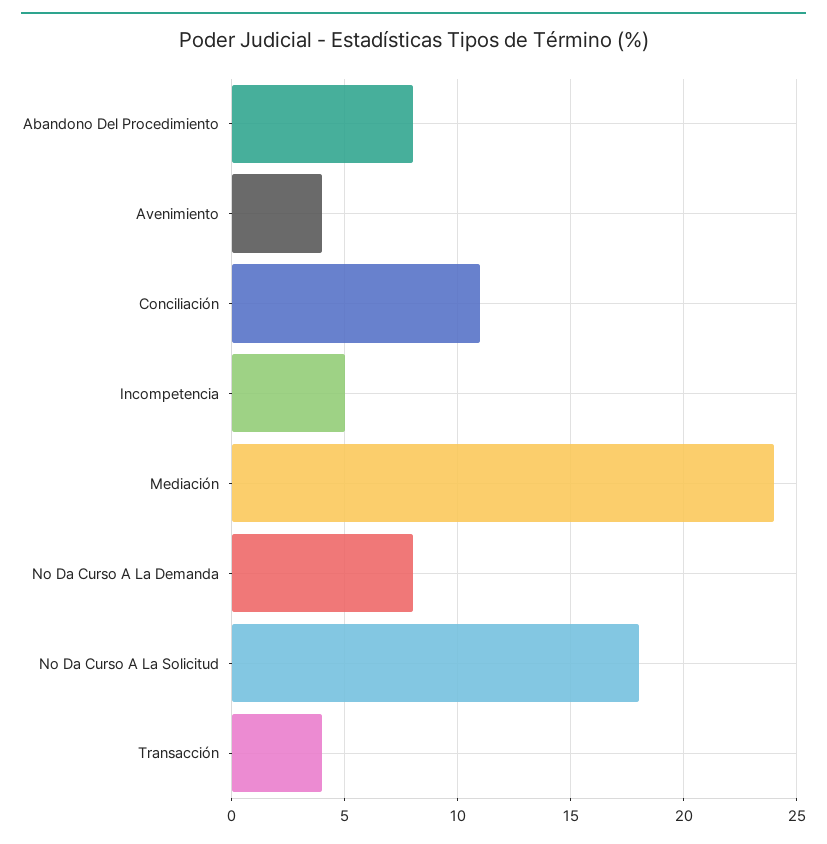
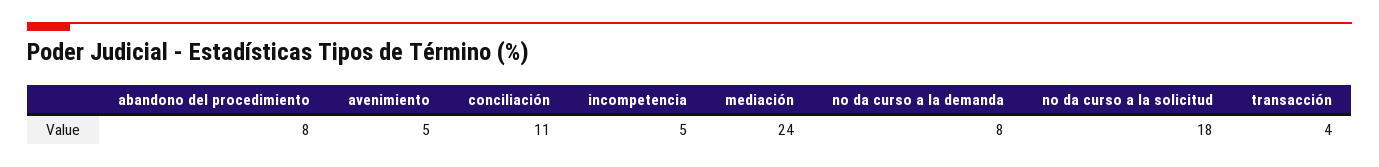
  {
    "Abandono Del Procedimiento": 8,
-   "Avenimiento": 4,
+   "Avenimiento": 5,
    "Conciliación": 11,
    "Incompetencia": 5,
    "Mediación": 24,
    "No Da Curso A La Demanda": 8,
    "No Da Curso A La Solicitud": 18,
    "Transacción": 4
  }

